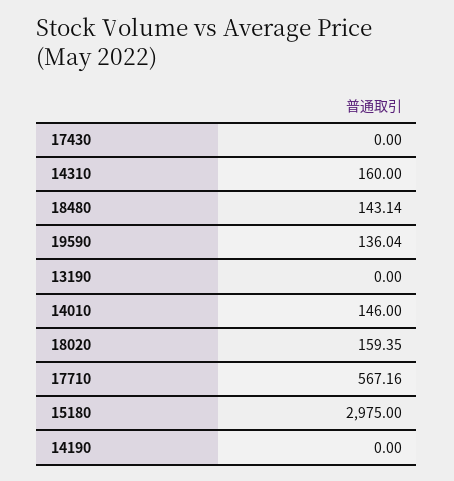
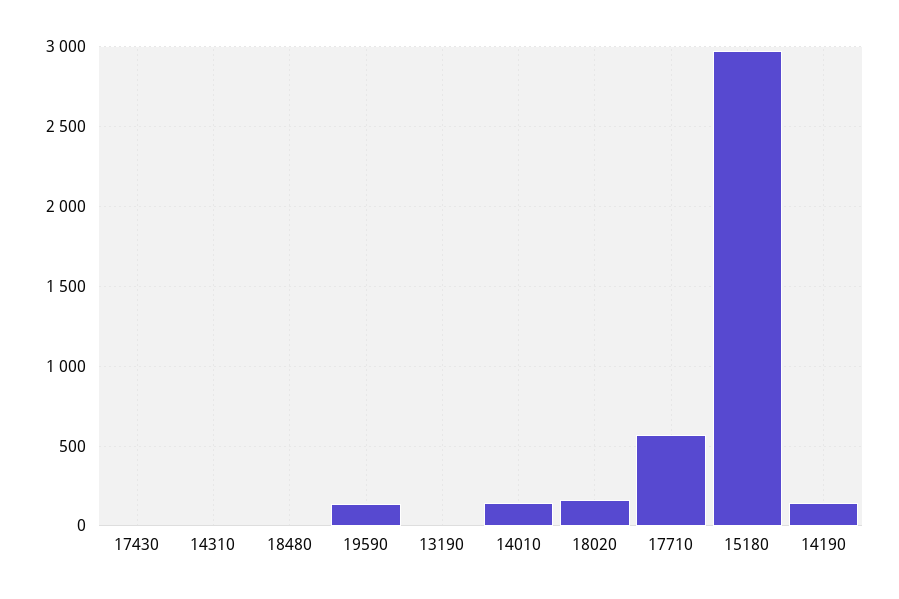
  {
    "17430": 0,
-   "14310": 160,
+   "14310": 0,
-   "18480": 143.14,
+   "18480": 0,
    "19590": 136.04,
    "13190": 0,
    "14010": 146,
    "18020": 159.35,
    "17710": 567.16,
    "15180": 2975,
-   "14190": 0
+   "14190": 150
  }

